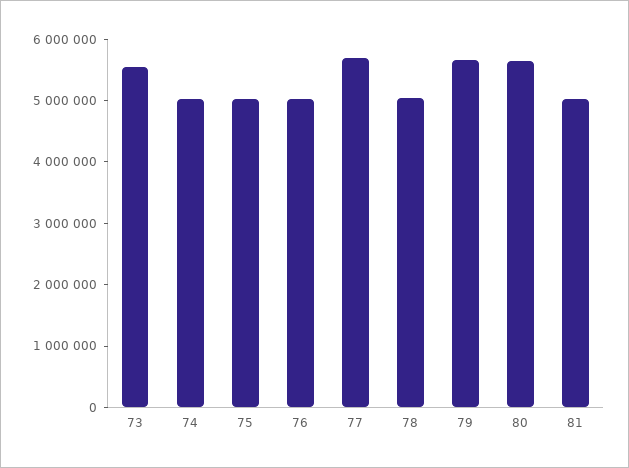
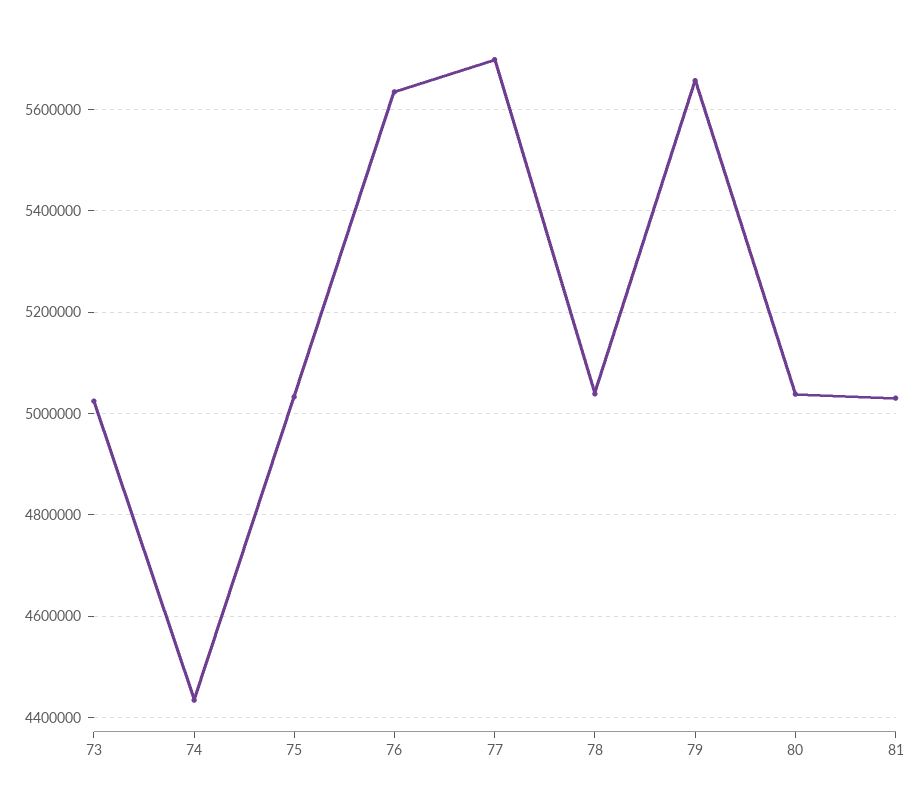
  {
-   "73": 5600000,
+   "73": 5020000,
-   "74": 5000000,
+   "74": 4440000,
    "75": 5040000,
-   "76": 5000000,
+   "76": 5640000,
    "77": 5700000,
    "78": 5040000,
    "79": 5660000,
-   "80": 5600000,
+   "80": 5040000,
    "81": 5040000
  }

